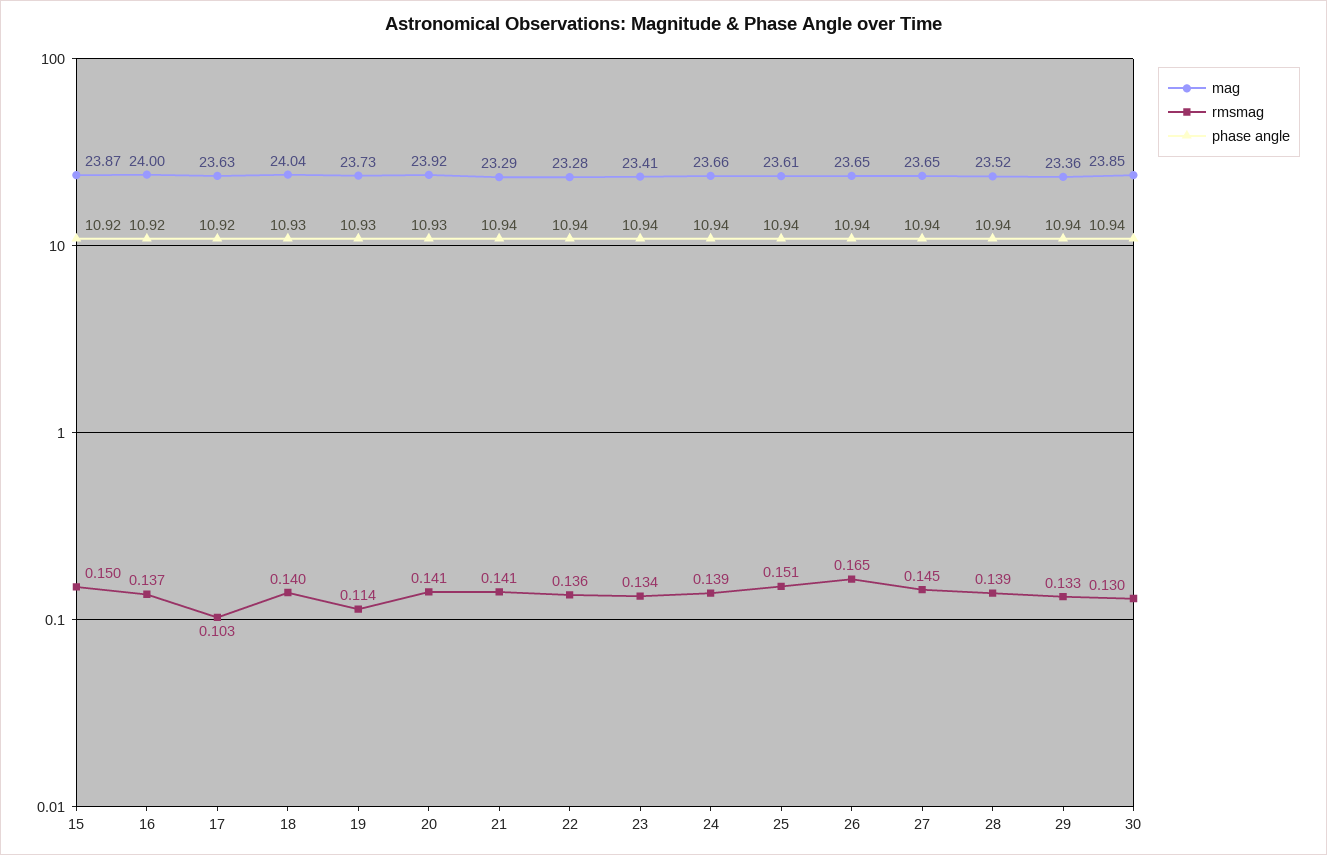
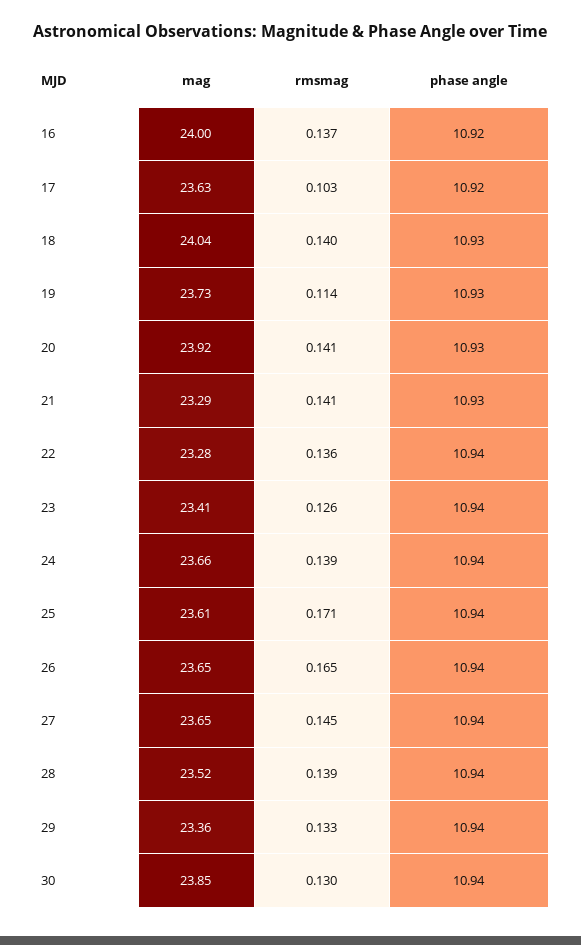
  {
    "mag": {
-     "15": 23.87,
      "16": 24,
      "17": 23.63,
      "18": 24.04,
      "19": 23.73,
      "20": 23.92,
      "21": 23.29,
      "22": 23.28,
      "23": 23.41,
      "24": 23.66,
      "25": 23.61,
      "26": 23.65,
      "27": 23.65,
      "28": 23.52,
      "29": 23.36,
      "30": 23.85
    },
    "rmsmag": {
-     "15": 0.15,
      "16": 0.137,
      "17": 0.103,
      "18": 0.14,
      "19": 0.114,
      "20": 0.141,
      "21": 0.141,
      "22": 0.136,
-     "23": 0.134,
+     "23": 0.126,
      "24": 0.139,
-     "25": 0.151,
+     "25": 0.171,
      "26": 0.165,
      "27": 0.145,
      "28": 0.139,
      "29": 0.133,
      "30": 0.13
    },
    "phase angle": {
-     "15": 10.92,
      "16": 10.92,
      "17": 10.92,
      "18": 10.93,
      "19": 10.93,
      "20": 10.93,
-     "21": 10.94,
+     "21": 10.93,
      "22": 10.94,
      "23": 10.94,
      "24": 10.94,
      "25": 10.94,
      "26": 10.94,
      "27": 10.94,
      "28": 10.94,
      "29": 10.94,
      "30": 10.94
    }
  }

